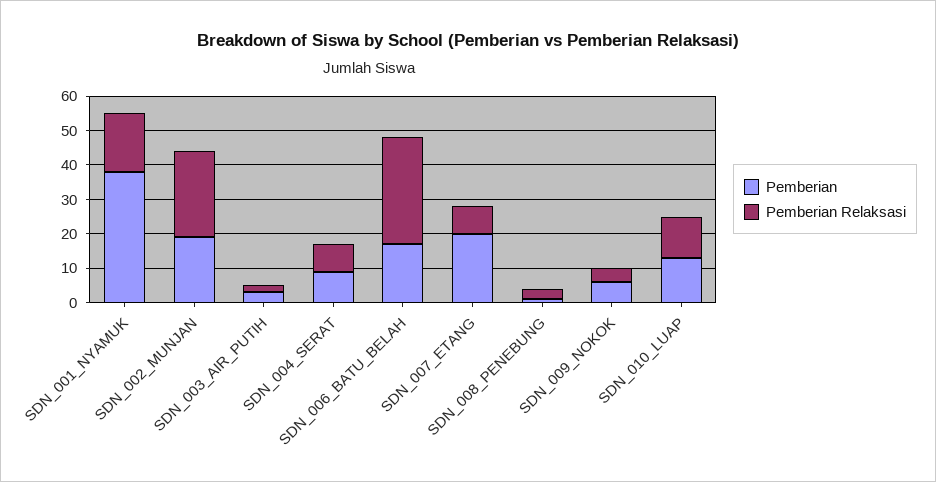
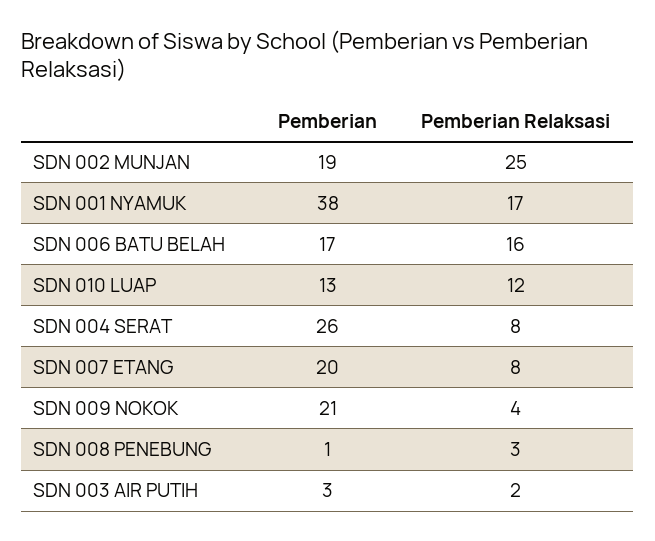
  {
    "Pemberian": {
      "SDN_001_NYAMUK": 38,
      "SDN_002_MUNJAN": 19,
      "SDN_003_AIR_PUTIH": 3,
-     "SDN_004_SERAT": 10,
+     "SDN_004_SERAT": 26,
      "SDN_006_BATU_BELAH": 17,
      "SDN_007_ETANG": 20,
      "SDN_008_PENEBUNG": 1,
-     "SDN_009_NOKOK": 5,
+     "SDN_009_NOKOK": 21,
      "SDN_010_LUAP": 13
    },
    "Pemberian Relaksasi": {
      "SDN_001_NYAMUK": 17,
      "SDN_002_MUNJAN": 25,
      "SDN_003_AIR_PUTIH": 2,
      "SDN_004_SERAT": 8,
-     "SDN_006_BATU_BELAH": 30,
+     "SDN_006_BATU_BELAH": 16,
      "SDN_007_ETANG": 8,
      "SDN_008_PENEBUNG": 3,
      "SDN_009_NOKOK": 4,
      "SDN_010_LUAP": 12
    }
  }

